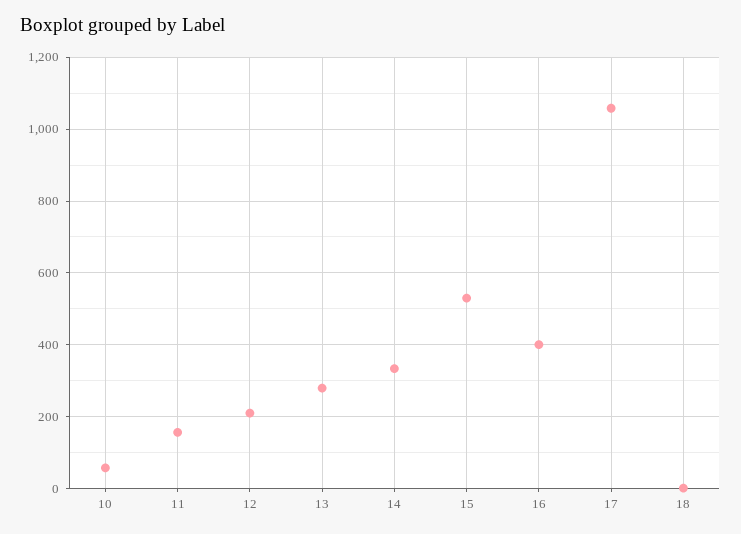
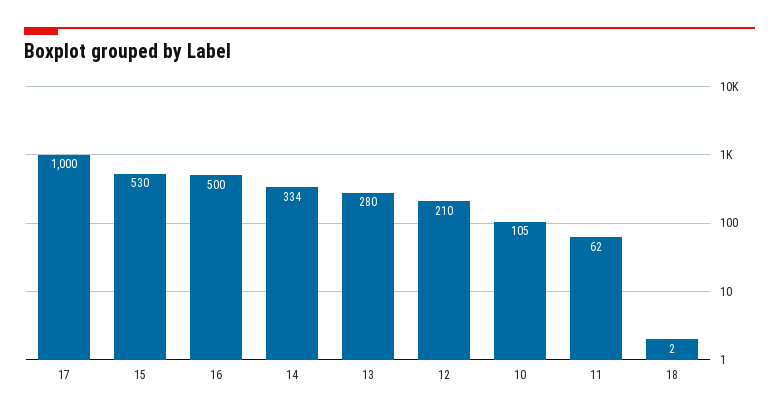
  {
-   "10": 60,
+   "10": 105,
-   "11": 160,
+   "11": 62,
    "12": 210,
    "13": 280,
    "14": 334,
    "15": 530,
-   "16": 400,
+   "16": 500,
-   "17": 1060,
+   "17": 1000,
    "18": 2
  }

